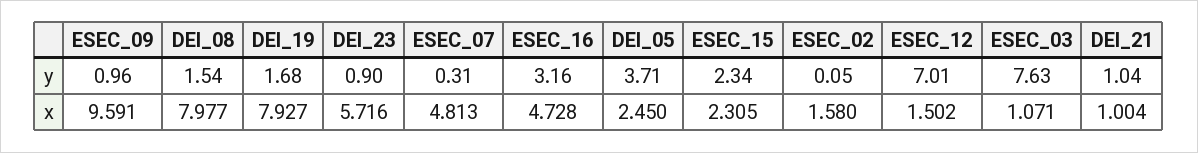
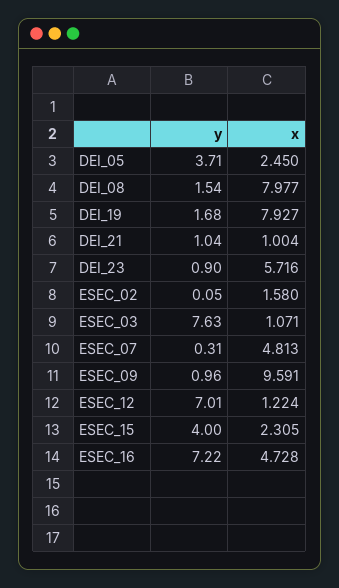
  {
    "ESEC_09": {
      "y": 0.96,
      "x": 9.591
    },
    "DEI_08": {
      "y": 1.54,
      "x": 7.977
    },
    "DEI_19": {
      "y": 1.68,
      "x": 7.927
    },
    "DEI_23": {
      "y": 0.9,
      "x": 5.716
    },
    "ESEC_07": {
      "y": 0.31,
      "x": 4.813
    },
    "ESEC_16": {
-     "y": 3.16,
+     "y": 7.22,
      "x": 4.728
    },
    "DEI_05": {
      "y": 3.71,
      "x": 2.45
    },
    "ESEC_15": {
-     "y": 2.34,
+     "y": 4,
      "x": 2.305
    },
    "ESEC_02": {
      "y": 0.05,
      "x": 1.58
    },
    "ESEC_12": {
      "y": 7.01,
-     "x": 1.502
+     "x": 1.224
    },
    "ESEC_03": {
      "y": 7.63,
      "x": 1.071
    },
    "DEI_21": {
      "y": 1.04,
      "x": 1.004
    }
  }

